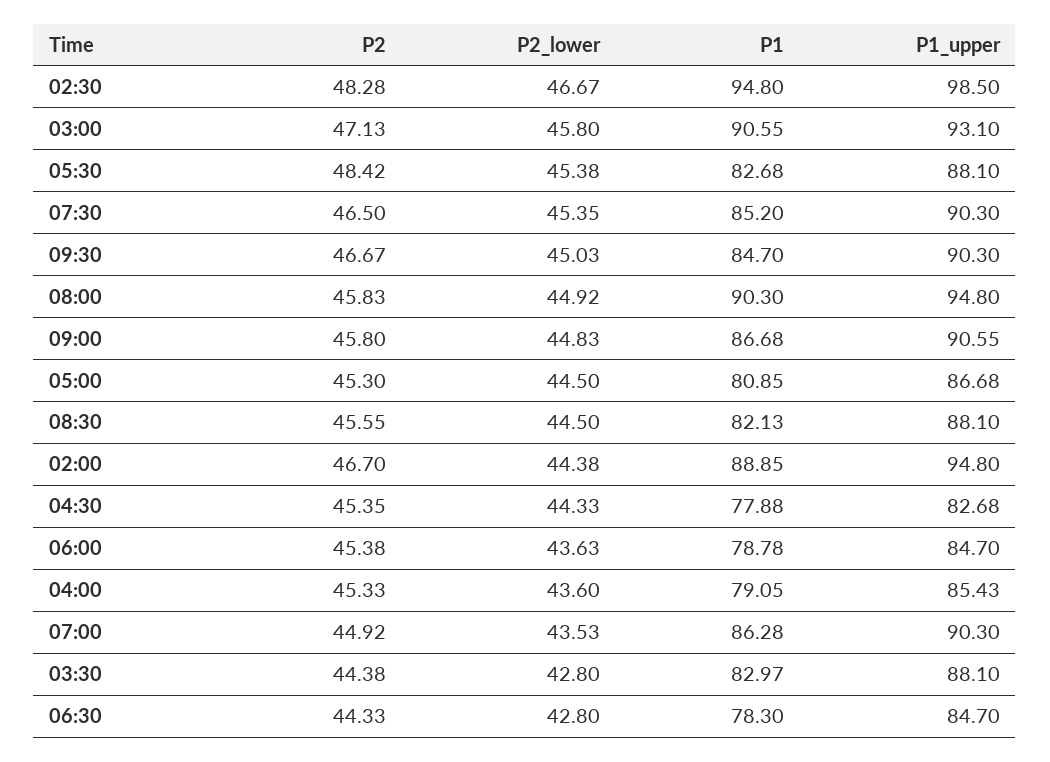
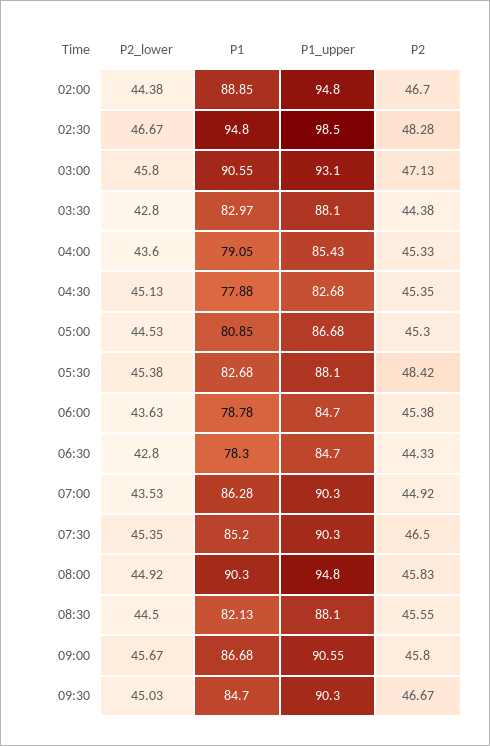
  {
    "P2": {
      "02:30": 48.28,
      "03:00": 47.13,
      "05:30": 48.42,
      "07:30": 46.5,
      "09:30": 46.67,
      "08:00": 45.83,
      "09:00": 45.8,
      "05:00": 45.3,
      "08:30": 45.55,
      "02:00": 46.7,
      "04:30": 45.35,
      "06:00": 45.38,
      "04:00": 45.33,
      "07:00": 44.92,
      "03:30": 44.38,
      "06:30": 44.33
    },
    "P2_lower": {
      "02:30": 46.67,
      "03:00": 45.8,
      "05:30": 45.38,
      "07:30": 45.35,
      "09:30": 45.03,
      "08:00": 44.92,
-     "09:00": 44.83,
+     "09:00": 45.67,
-     "05:00": 44.5,
+     "05:00": 44.53,
      "08:30": 44.5,
      "02:00": 44.38,
-     "04:30": 44.33,
+     "04:30": 45.13,
      "06:00": 43.63,
      "04:00": 43.6,
      "07:00": 43.53,
      "03:30": 42.8,
      "06:30": 42.8
    },
    "P1": {
      "02:30": 94.8,
      "03:00": 90.55,
      "05:30": 82.68,
      "07:30": 85.2,
      "09:30": 84.7,
      "08:00": 90.3,
      "09:00": 86.68,
      "05:00": 80.85,
      "08:30": 82.13,
      "02:00": 88.85,
      "04:30": 77.88,
      "06:00": 78.78,
      "04:00": 79.05,
      "07:00": 86.28,
      "03:30": 82.97,
      "06:30": 78.3
    },
    "P1_upper": {
      "02:30": 98.5,
      "03:00": 93.1,
      "05:30": 88.1,
      "07:30": 90.3,
      "09:30": 90.3,
      "08:00": 94.8,
      "09:00": 90.55,
      "05:00": 86.68,
      "08:30": 88.1,
      "02:00": 94.8,
      "04:30": 82.68,
      "06:00": 84.7,
      "04:00": 85.43,
      "07:00": 90.3,
      "03:30": 88.1,
      "06:30": 84.7
    }
  }

